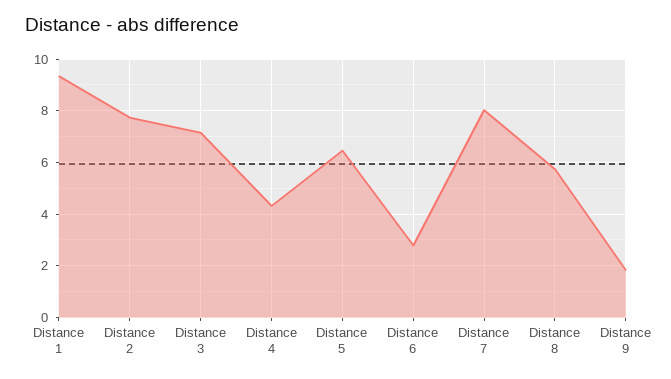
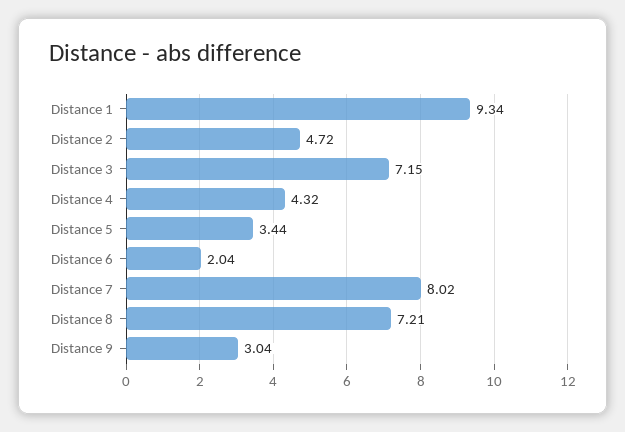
  {
    "Distance 1": 9.34,
-   "Distance 2": 7.75,
+   "Distance 2": 4.72,
    "Distance 3": 7.15,
    "Distance 4": 4.32,
-   "Distance 5": 6.5,
+   "Distance 5": 3.44,
-   "Distance 6": 2.75,
+   "Distance 6": 2.04,
    "Distance 7": 8.02,
-   "Distance 8": 5.75,
+   "Distance 8": 7.21,
-   "Distance 9": 1.75
+   "Distance 9": 3.04
  }

